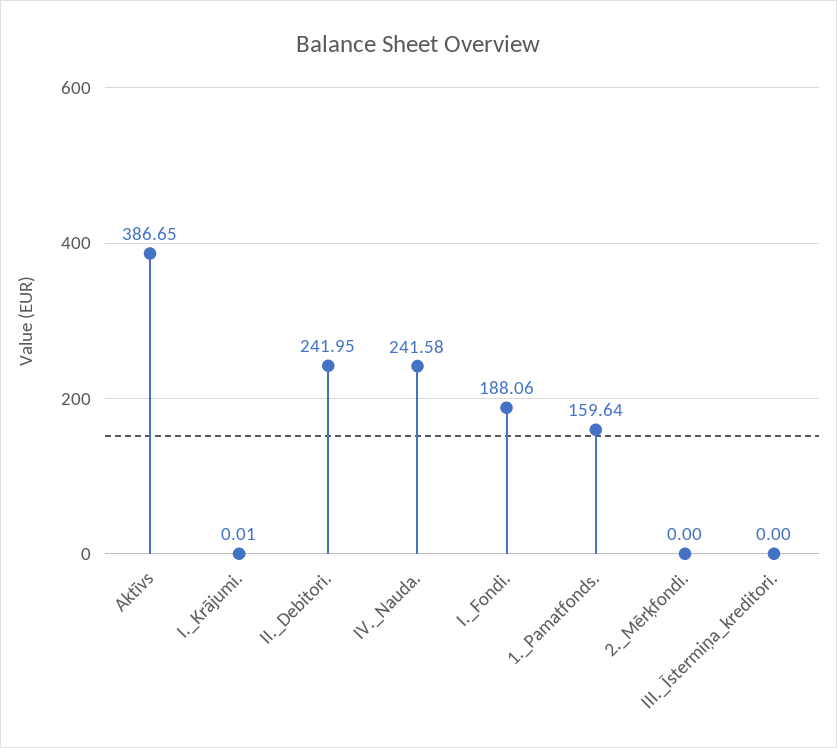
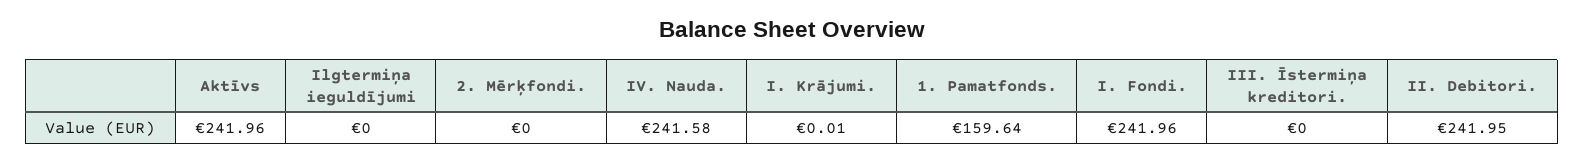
  {
-   "Aktīvs": 386.65,
+   "Aktīvs": 241.96,
    "I._Krājumi.": 0.01,
    "II._Debitori.": 241.95,
    "IV._Nauda.": 241.58,
-   "I._Fondi.": 188.06,
+   "I._Fondi.": 241.96,
    "1._Pamatfonds.": 159.64,
    "2._Mērķfondi.": 0,
-   "III._Īstermiņa_kreditori.": 0
+   "III._Īstermiņa_kreditori.": 0,
+   "Ilgtermiņa ieguldījumi": 0
  }

